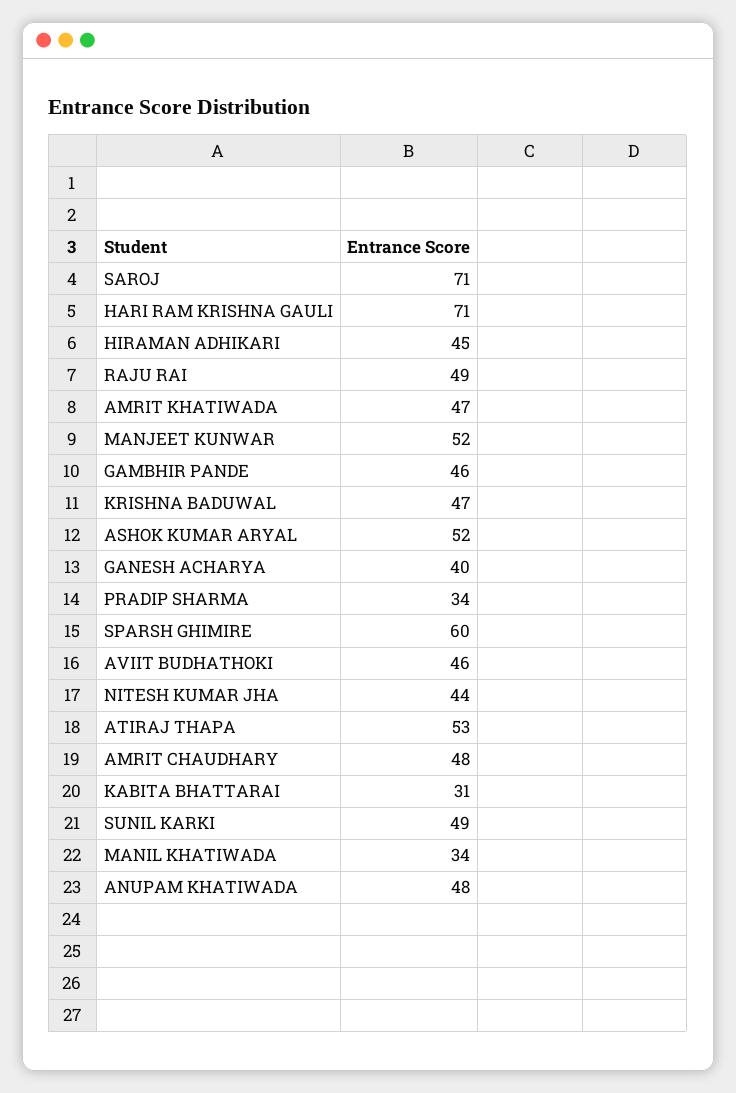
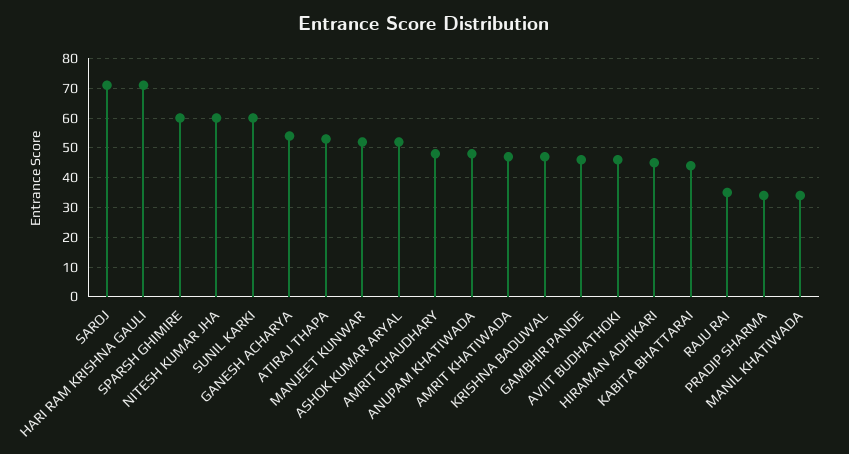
  {
    "SAROJ": 71,
    "HARI RAM KRISHNA GAULI": 71,
    "HIRAMAN ADHIKARI": 45,
-   "RAJU RAI": 49,
+   "RAJU RAI": 35,
    "AMRIT KHATIWADA": 47,
    "MANJEET KUNWAR": 52,
    "GAMBHIR PANDE": 46,
    "KRISHNA BADUWAL": 47,
    "ASHOK KUMAR ARYAL": 52,
-   "GANESH ACHARYA": 40,
+   "GANESH ACHARYA": 55,
    "PRADIP SHARMA": 34,
    "SPARSH GHIMIRE": 60,
    "AVIIT BUDHATHOKI": 46,
-   "NITESH KUMAR JHA": 44,
+   "NITESH KUMAR JHA": 60,
    "ATIRAJ THAPA": 53,
    "AMRIT CHAUDHARY": 48,
-   "KABITA BHATTARAI": 31,
+   "KABITA BHATTARAI": 45,
-   "SUNIL KARKI": 49,
+   "SUNIL KARKI": 60,
    "MANIL KHATIWADA": 34,
    "ANUPAM KHATIWADA": 48
  }

